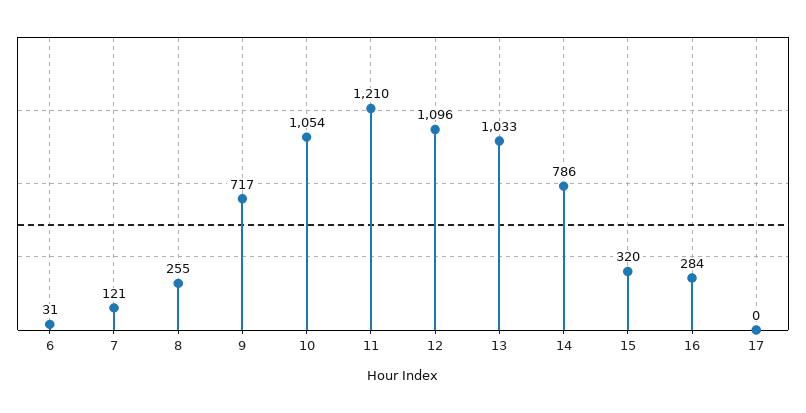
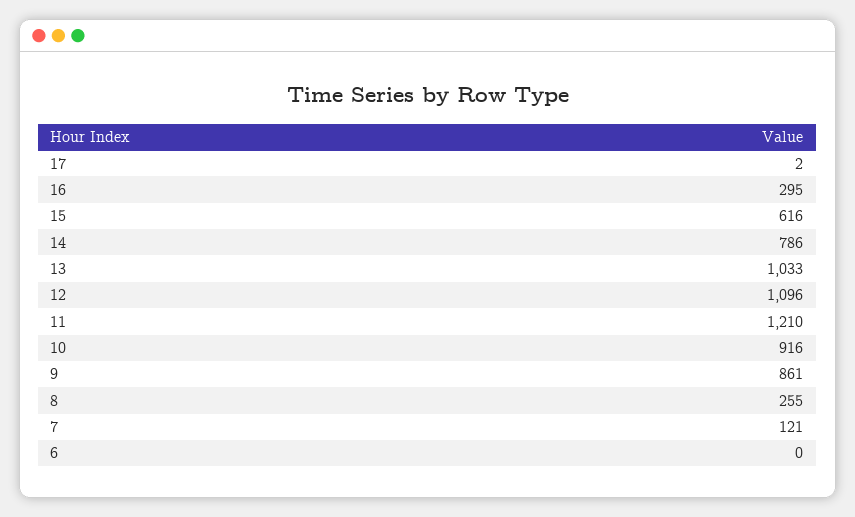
  {
-   "6": 31,
+   "6": 0,
    "7": 121,
    "8": 255,
-   "9": 717,
+   "9": 861,
-   "10": 1054,
+   "10": 916,
    "11": 1210,
    "12": 1096,
    "13": 1033,
    "14": 786,
-   "15": 320,
+   "15": 616,
-   "16": 284,
+   "16": 295,
-   "17": 0
+   "17": 2
  }

